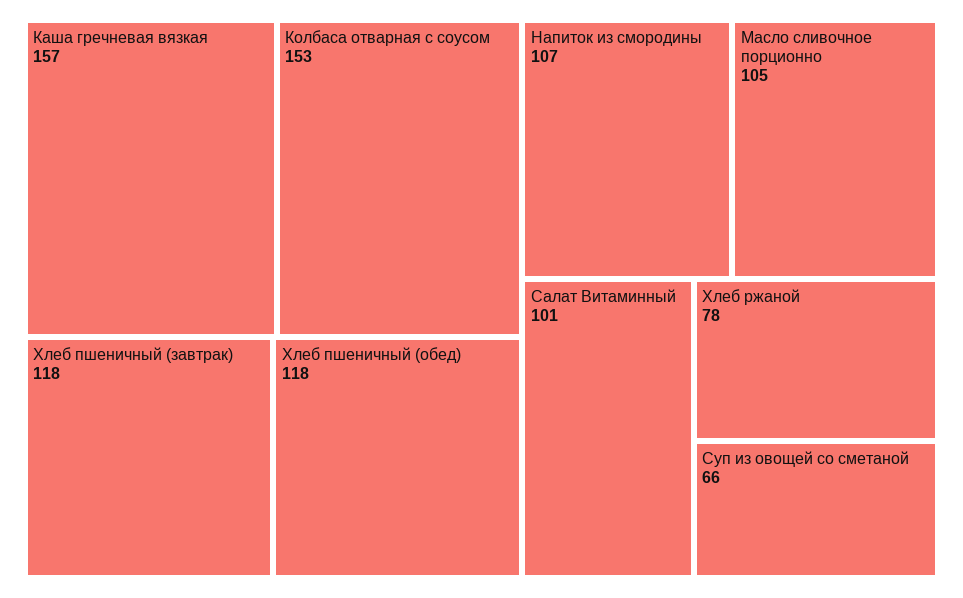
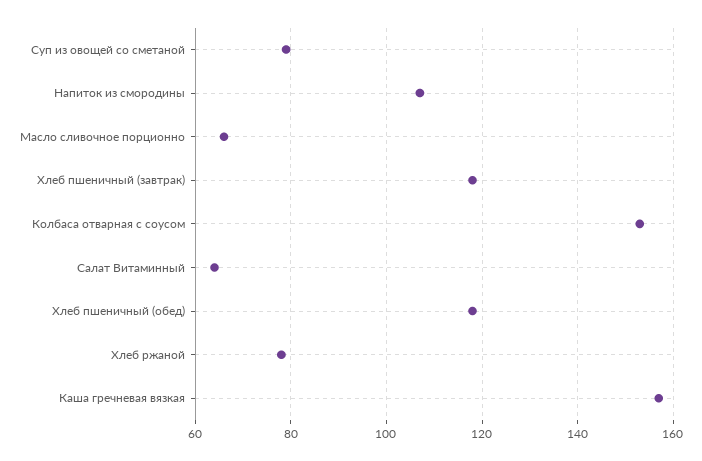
  {
    "Каша гречневая вязкая": 157,
    "Колбаса отварная с соусом": 153,
    "Хлеб пшеничный (завтрак)": 118,
    "Хлеб пшеничный (обед)": 118,
    "Напиток из смородины": 107,
-   "Масло сливочное порционно": 105,
+   "Масло сливочное порционно": 65,
-   "Салат Витаминный": 101,
+   "Салат Витаминный": 65,
    "Хлеб ржаной": 78,
-   "Суп из овощей со сметаной": 66
+   "Суп из овощей со сметаной": 80
  }

